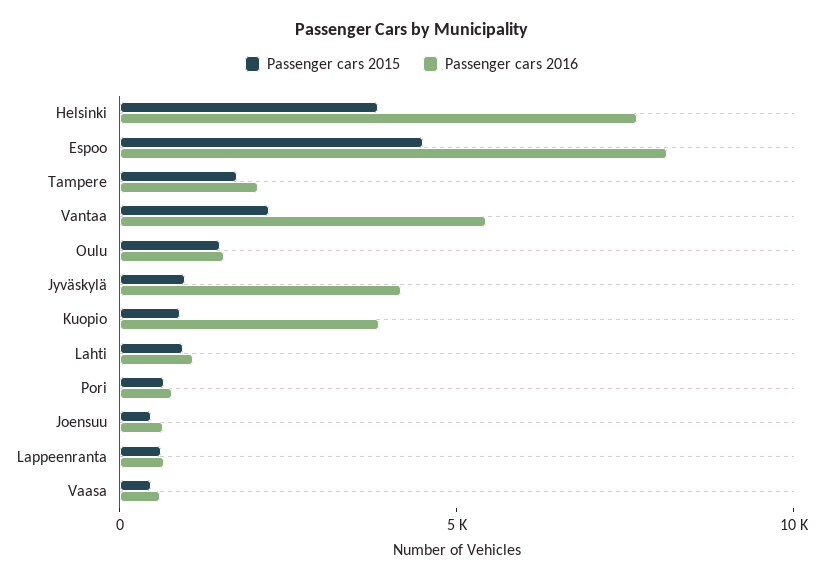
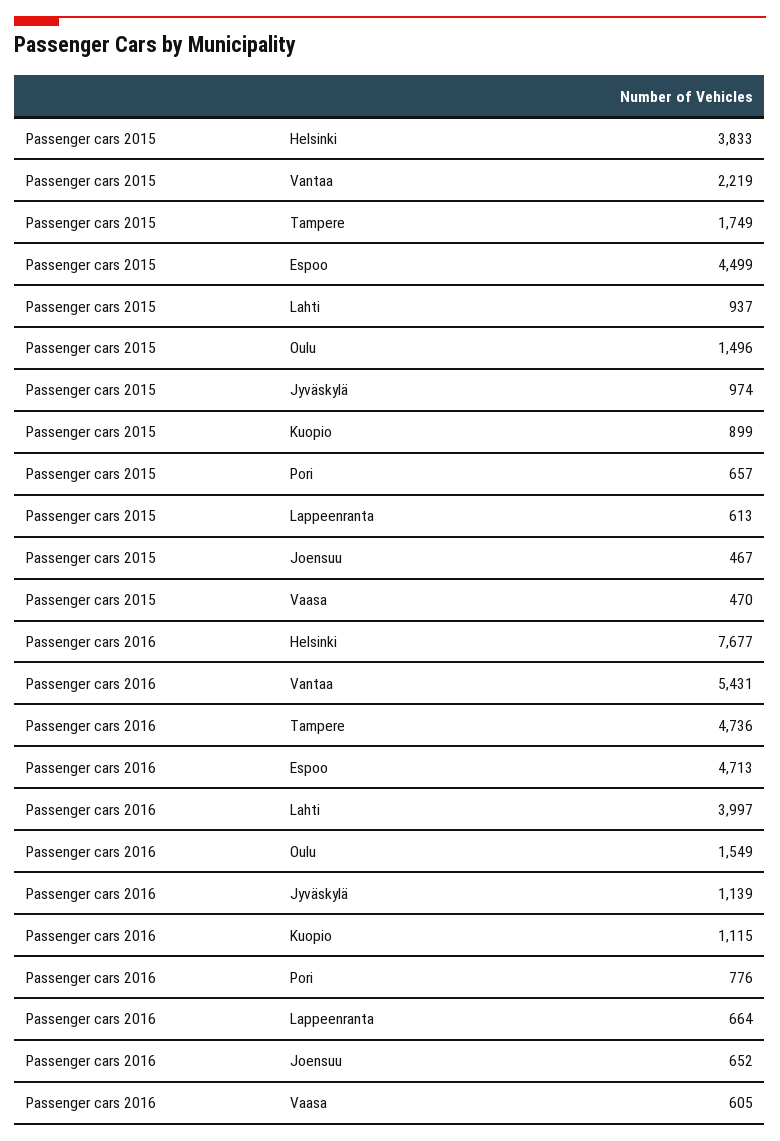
  {
    "Passenger cars 2015": {
      "Helsinki": 3833,
      "Espoo": 4499,
      "Tampere": 1749,
      "Vantaa": 2219,
      "Oulu": 1496,
      "Jyväskylä": 974,
      "Kuopio": 899,
      "Lahti": 937,
      "Pori": 657,
      "Joensuu": 467,
      "Lappeenranta": 613,
      "Vaasa": 470
    },
    "Passenger cars 2016": {
      "Helsinki": 7677,
-     "Espoo": 8000,
+     "Espoo": 4713,
-     "Tampere": 2000,
+     "Tampere": 4736,
      "Vantaa": 5431,
      "Oulu": 1549,
-     "Jyväskylä": 4000,
+     "Jyväskylä": 1139,
-     "Kuopio": 4000,
+     "Kuopio": 1115,
-     "Lahti": 1000,
+     "Lahti": 3997,
      "Pori": 776,
      "Joensuu": 652,
      "Lappeenranta": 664,
      "Vaasa": 605
    }
  }

